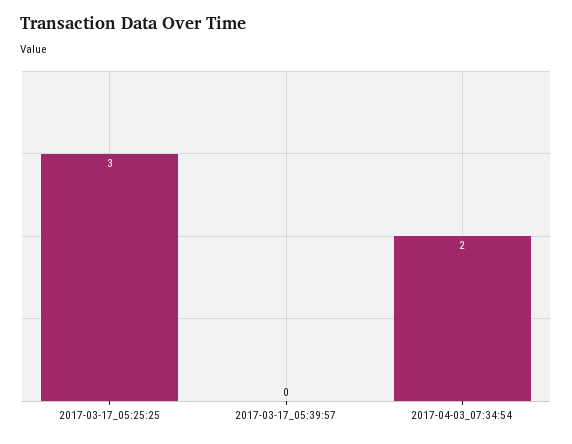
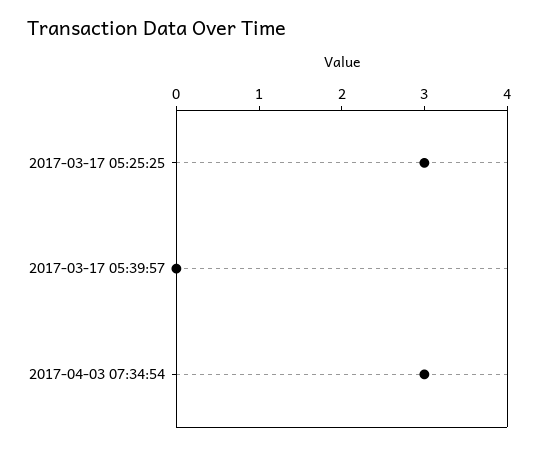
  {
    "2017-03-17_05:25:25": 3,
    "2017-03-17_05:39:57": 0,
-   "2017-04-03_07:34:54": 2
+   "2017-04-03_07:34:54": 3
  }

